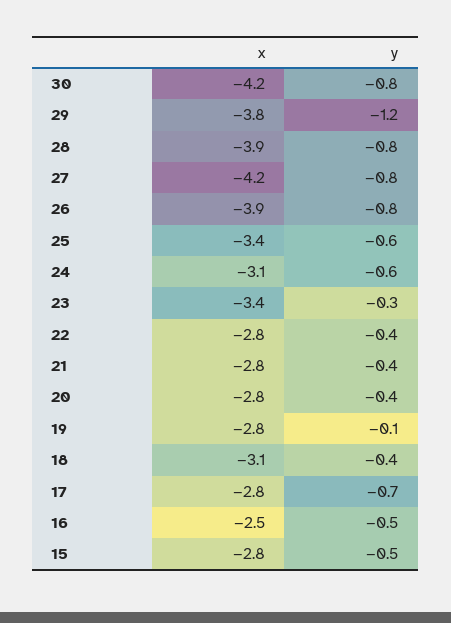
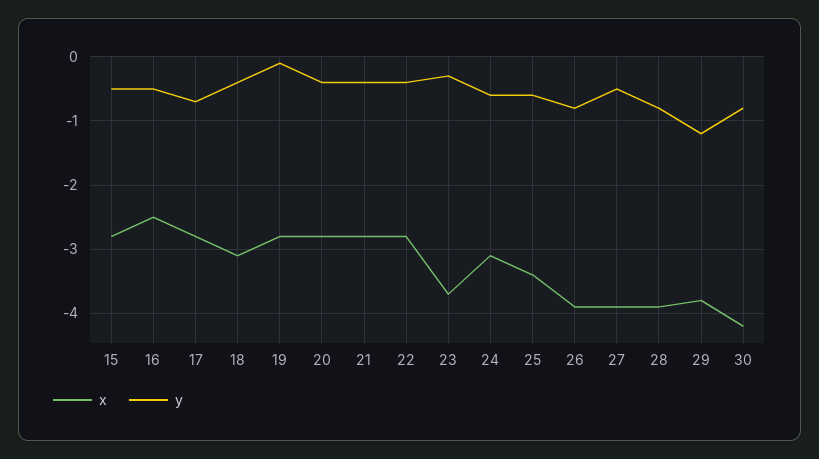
  {
    "x": {
      "30": -4.2,
      "29": -3.8,
      "28": -3.9,
-     "27": -4.2,
+     "27": -3.9,
      "26": -3.9,
      "25": -3.4,
      "24": -3.1,
-     "23": -3.4,
+     "23": -3.7,
      "22": -2.8,
      "21": -2.8,
      "20": -2.8,
      "19": -2.8,
      "18": -3.1,
      "17": -2.8,
      "16": -2.5,
      "15": -2.8
    },
    "y": {
      "30": -0.8,
      "29": -1.2,
      "28": -0.8,
-     "27": -0.8,
+     "27": -0.5,
      "26": -0.8,
      "25": -0.6,
      "24": -0.6,
      "23": -0.3,
      "22": -0.4,
      "21": -0.4,
      "20": -0.4,
      "19": -0.1,
      "18": -0.4,
      "17": -0.7,
      "16": -0.5,
      "15": -0.5
    }
  }

